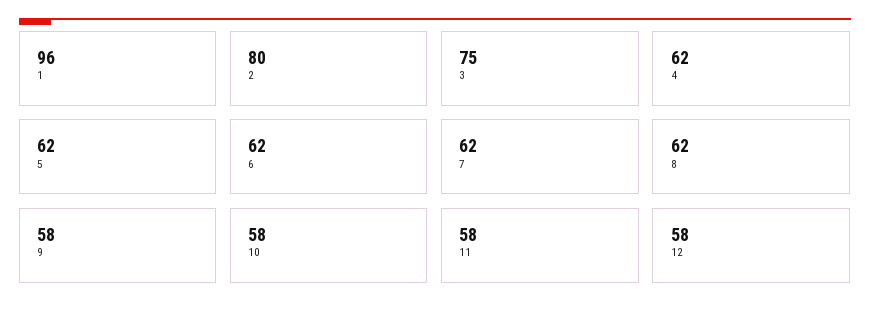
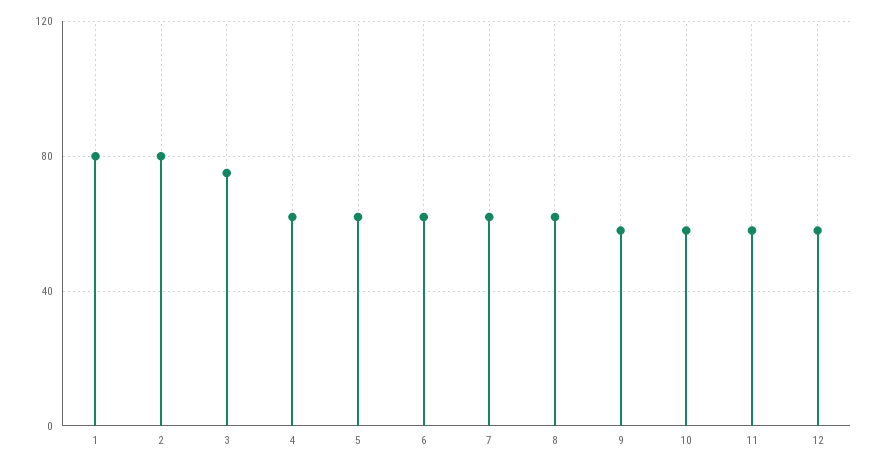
  {
-   "1": 96,
+   "1": 80,
    "2": 80,
    "3": 75,
    "4": 62,
    "5": 62,
    "6": 62,
    "7": 62,
    "8": 62,
    "9": 58,
    "10": 58,
    "11": 58,
    "12": 58
  }

